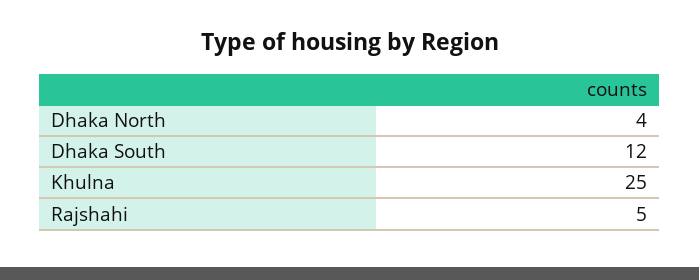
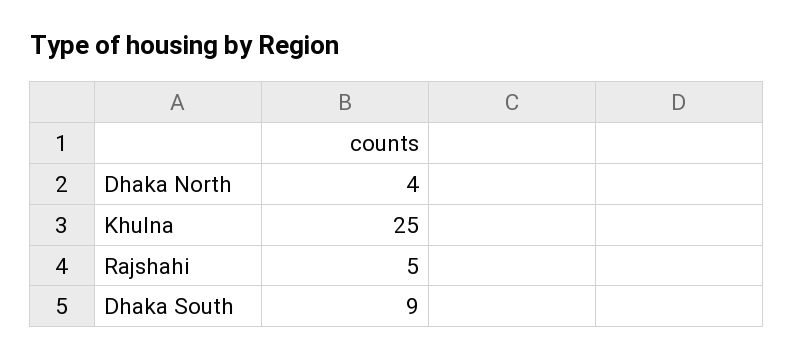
  {
    "Dhaka North": 4,
-   "Dhaka South": 12,
+   "Dhaka South": 9,
    "Khulna": 25,
    "Rajshahi": 5
  }

